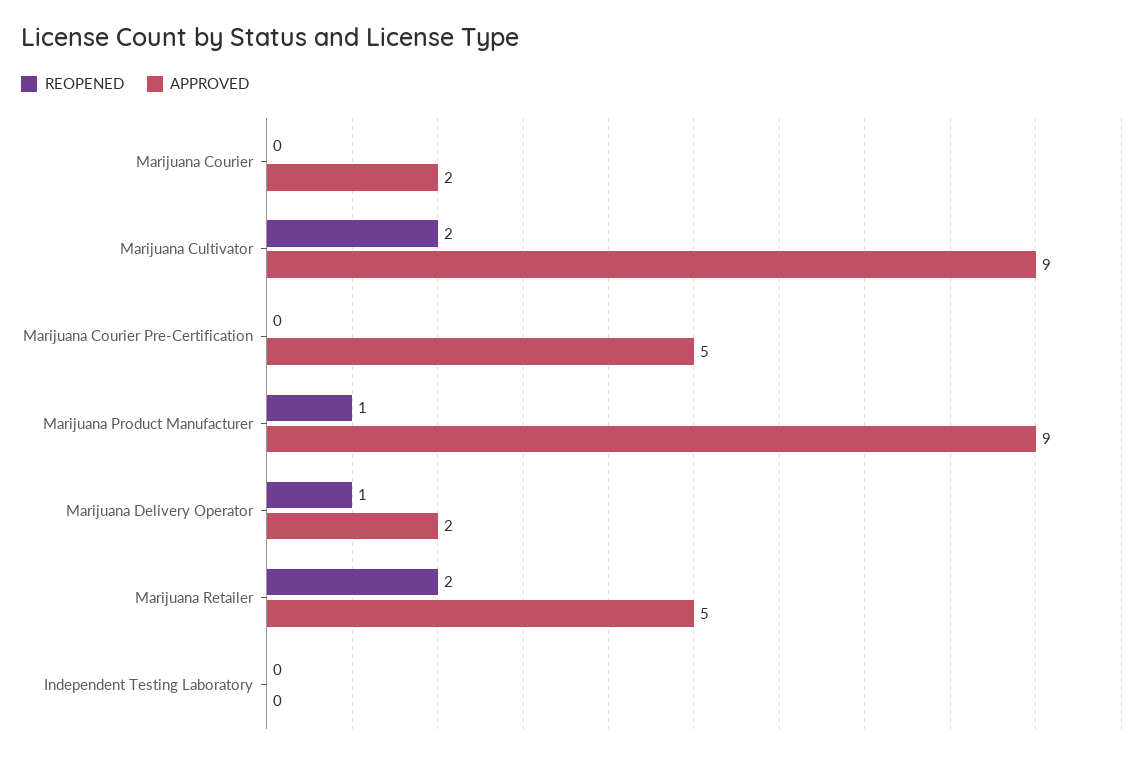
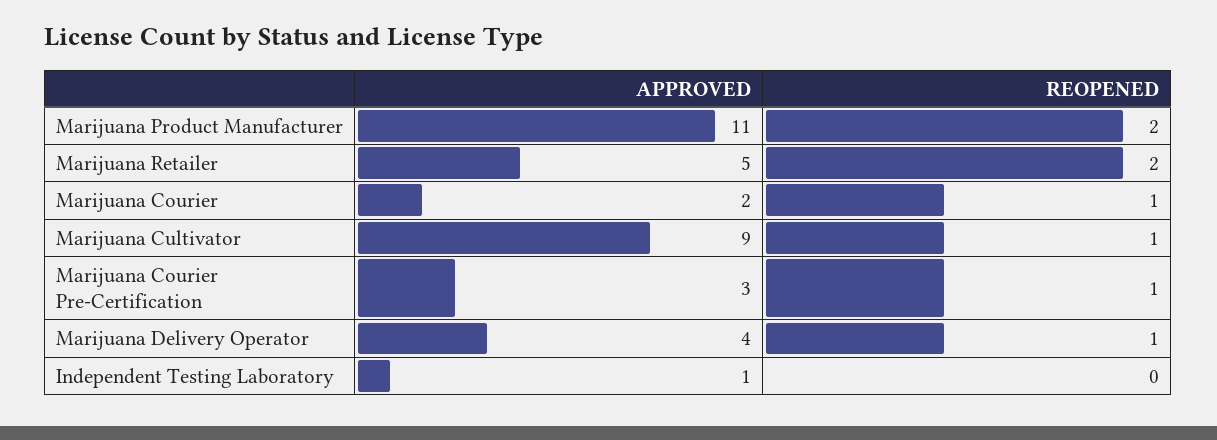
  {
    "REOPENED": {
-     "Marijuana Courier": 0,
+     "Marijuana Courier": 1,
-     "Marijuana Cultivator": 2,
+     "Marijuana Cultivator": 1,
-     "Marijuana Courier Pre-Certification": 0,
+     "Marijuana Courier Pre-Certification": 1,
-     "Marijuana Product Manufacturer": 1,
+     "Marijuana Product Manufacturer": 2,
      "Marijuana Delivery Operator": 1,
      "Marijuana Retailer": 2,
      "Independent Testing Laboratory": 0
    },
    "APPROVED": {
      "Marijuana Courier": 2,
      "Marijuana Cultivator": 9,
-     "Marijuana Courier Pre-Certification": 5,
+     "Marijuana Courier Pre-Certification": 3,
-     "Marijuana Product Manufacturer": 9,
+     "Marijuana Product Manufacturer": 11,
-     "Marijuana Delivery Operator": 2,
+     "Marijuana Delivery Operator": 4,
      "Marijuana Retailer": 5,
-     "Independent Testing Laboratory": 0
+     "Independent Testing Laboratory": 1
    }
  }

